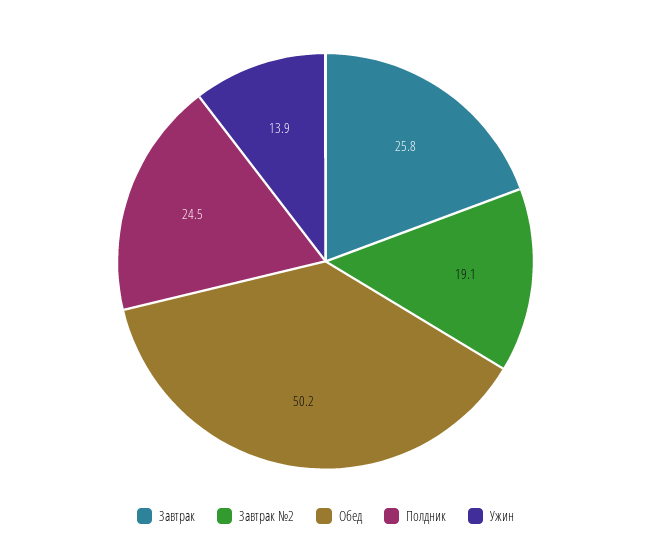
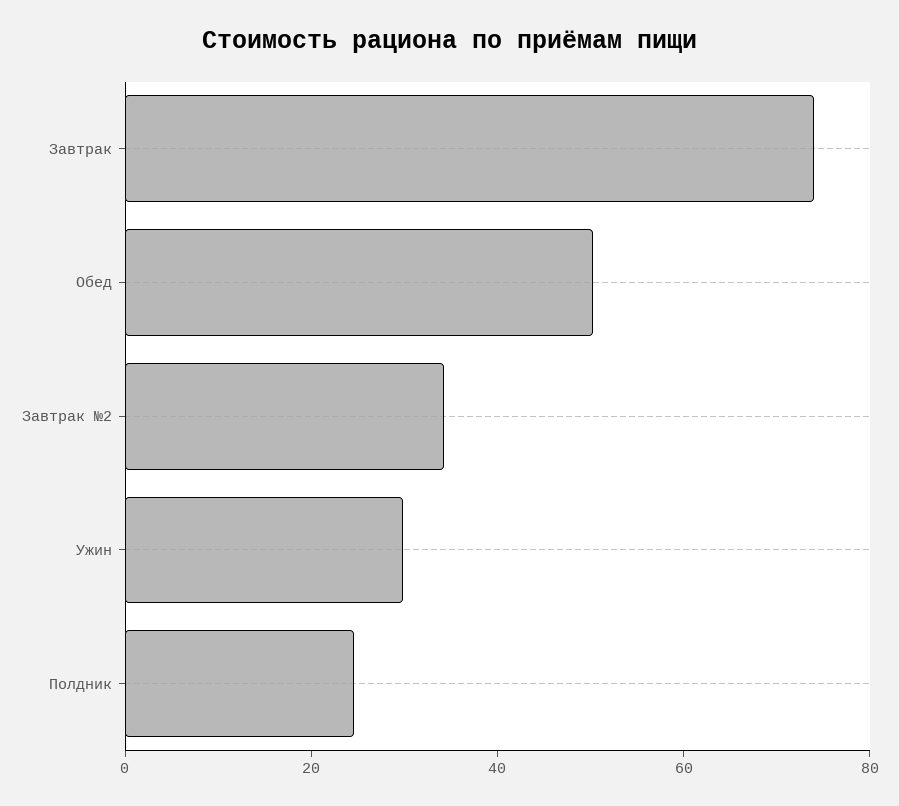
  {
-   "Завтрак": 25.8,
+   "Завтрак": 75,
-   "Завтрак №2": 19.1,
+   "Завтрак №2": 35,
    "Обед": 50.2,
    "Полдник": 24.5,
-   "Ужин": 13.9
+   "Ужин": 30
  }

